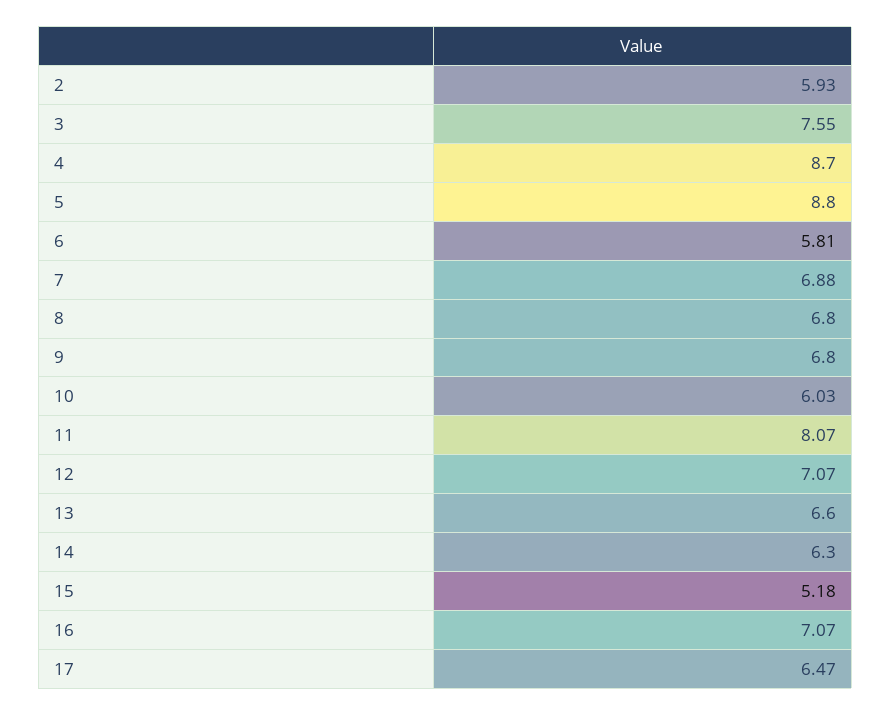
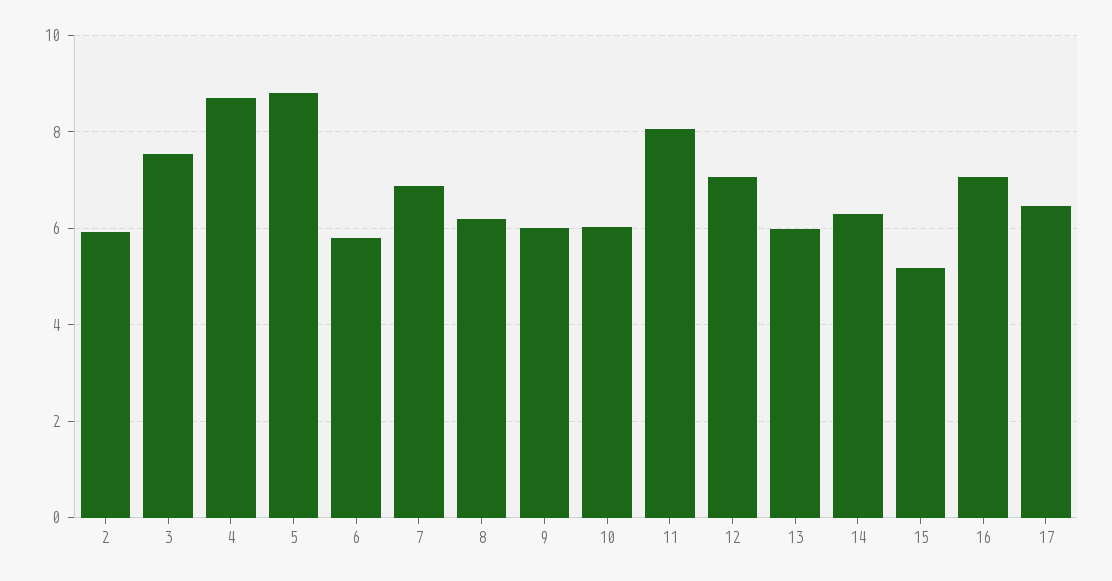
  {
    "2": 5.93,
    "3": 7.55,
    "4": 8.7,
    "5": 8.8,
    "6": 5.81,
    "7": 6.88,
-   "8": 6.8,
+   "8": 6.2,
-   "9": 6.8,
+   "9": 6,
    "10": 6.03,
    "11": 8.07,
    "12": 7.07,
-   "13": 6.6,
+   "13": 6,
    "14": 6.3,
    "15": 5.18,
    "16": 7.07,
    "17": 6.47
  }

